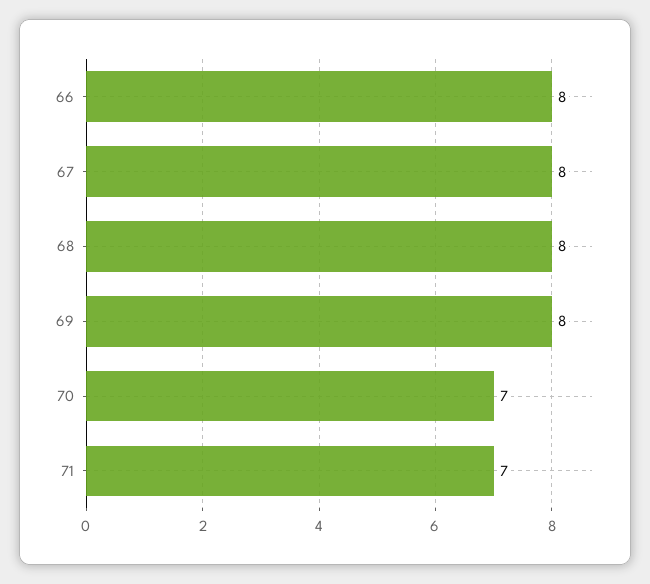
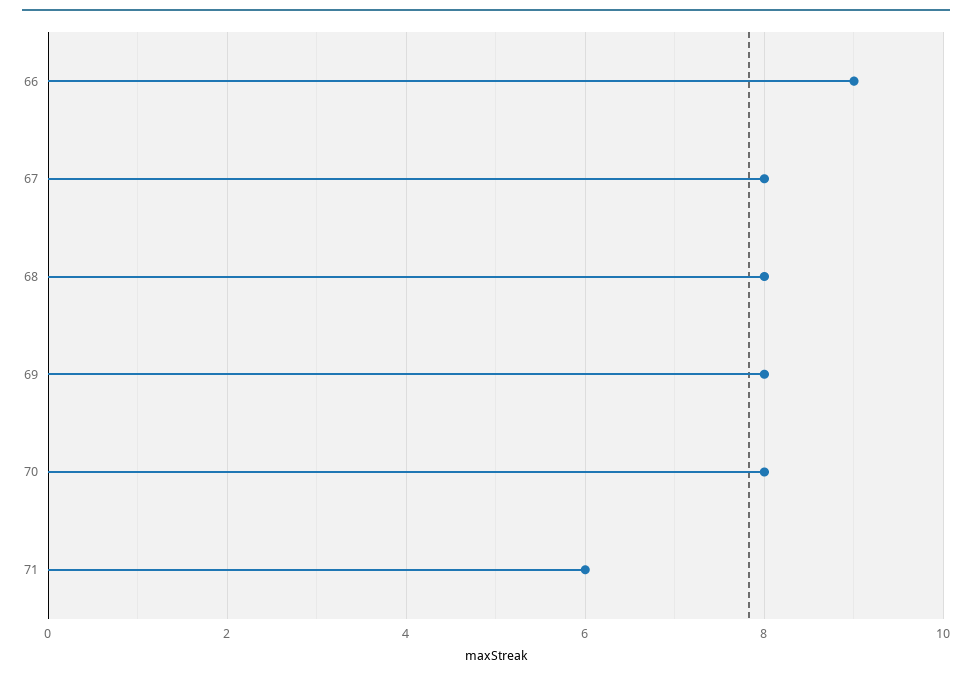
  {
-   "66": 8,
+   "66": 9,
    "67": 8,
    "68": 8,
    "69": 8,
-   "70": 7,
+   "70": 8,
-   "71": 7
+   "71": 6
  }

